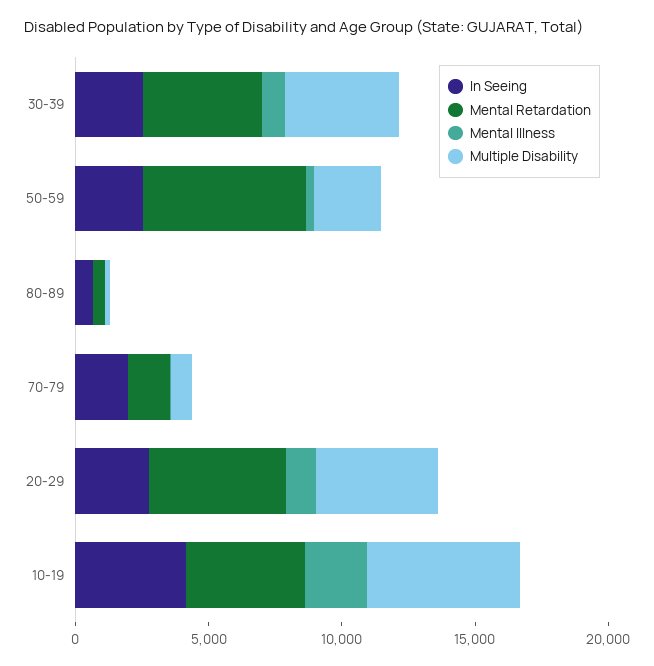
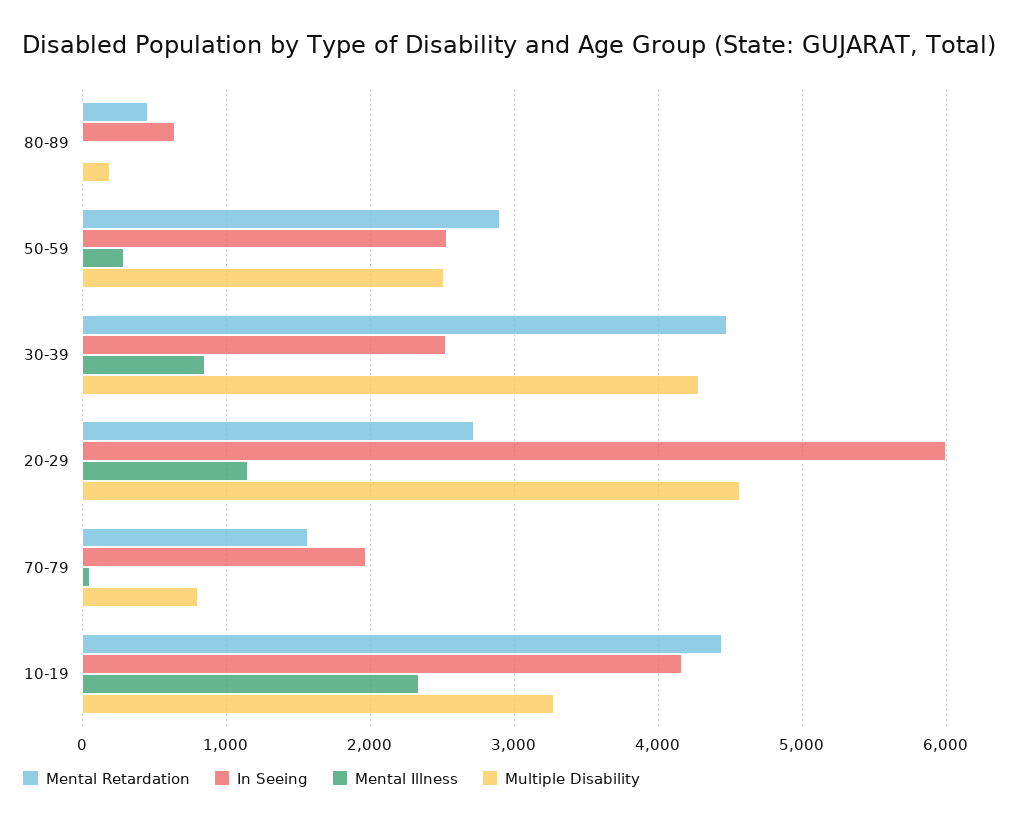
  {
    "In Seeing": {
      "30-39": 2500,
      "50-59": 2500,
      "80-89": 600,
      "70-79": 2000,
-     "20-29": 3000,
+     "20-29": 6000,
      "10-19": 4200
    },
    "Mental Retardation": {
      "30-39": 4500,
-     "50-59": 6000,
+     "50-59": 2900,
      "80-89": 500,
      "70-79": 1600,
-     "20-29": 5000,
+     "20-29": 2700,
      "10-19": 4400
    },
    "Mental Illness": {
      "30-39": 900,
      "50-59": 300,
      "80-89": 0,
      "70-79": 100,
      "20-29": 1200,
      "10-19": 2300
    },
    "Multiple Disability": {
      "30-39": 4300,
      "50-59": 2500,
      "80-89": 200,
      "70-79": 800,
      "20-29": 4600,
-     "10-19": 6000
+     "10-19": 3300
    }
  }

